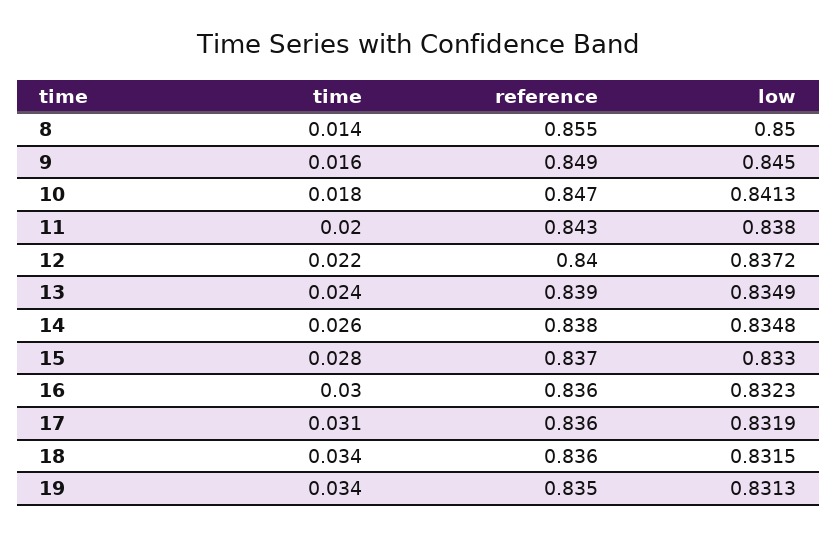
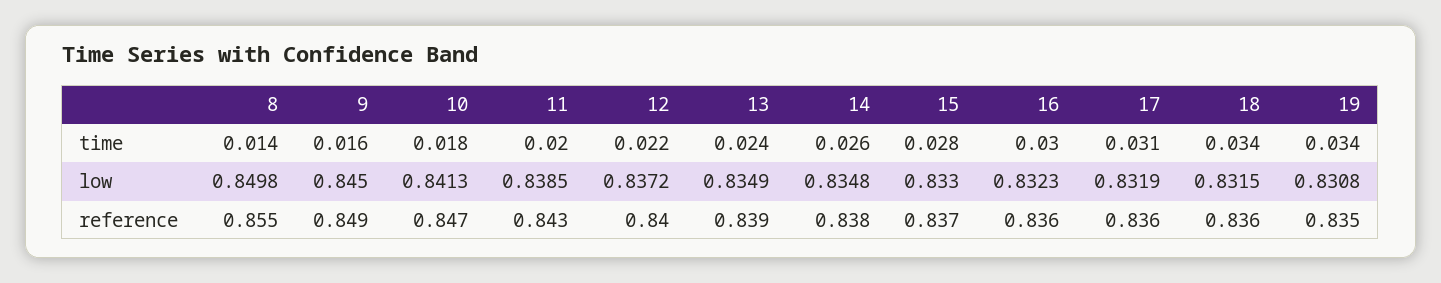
  {
    "time": {
      "8": 0.014,
      "9": 0.016,
      "10": 0.018,
      "11": 0.02,
      "12": 0.022,
      "13": 0.024,
      "14": 0.026,
      "15": 0.028,
      "16": 0.03,
      "17": 0.031,
      "18": 0.034,
      "19": 0.034
    },
    "reference": {
      "8": 0.855,
      "9": 0.849,
      "10": 0.847,
      "11": 0.843,
      "12": 0.84,
      "13": 0.839,
      "14": 0.838,
      "15": 0.837,
      "16": 0.836,
      "17": 0.836,
      "18": 0.836,
      "19": 0.835
    },
    "low": {
-     "8": 0.85,
+     "8": 0.8498,
      "9": 0.845,
      "10": 0.8413,
-     "11": 0.838,
+     "11": 0.8385,
      "12": 0.8372,
      "13": 0.8349,
      "14": 0.8348,
      "15": 0.833,
      "16": 0.8323,
      "17": 0.8319,
      "18": 0.8315,
-     "19": 0.8313
+     "19": 0.8308
    }
  }

